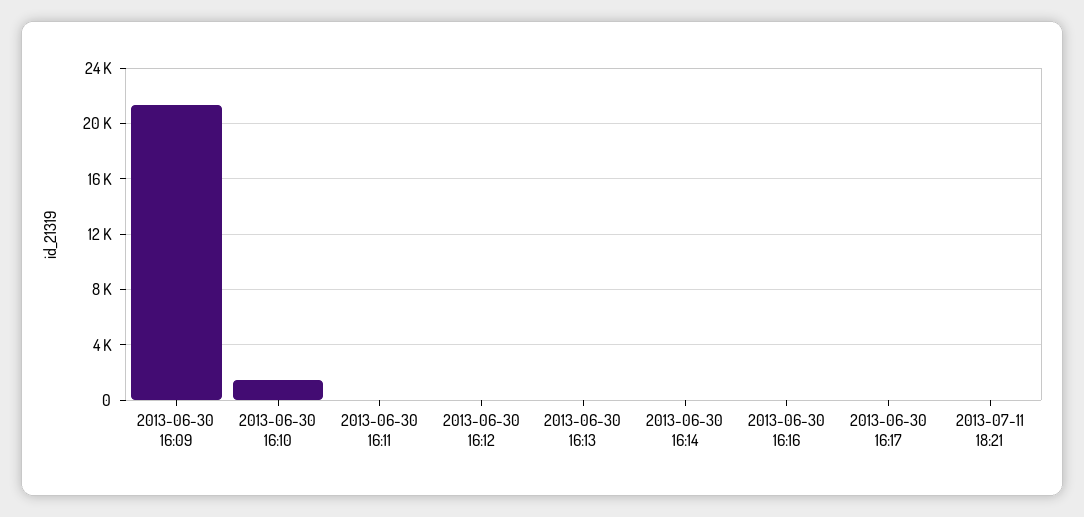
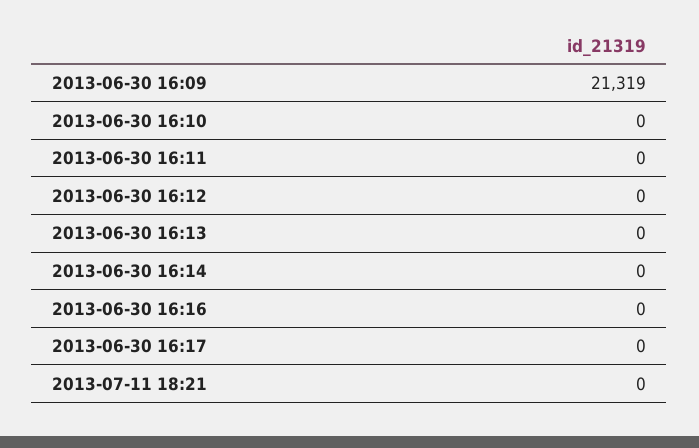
  {
    "2013-06-30 16:09": 21319,
-   "2013-06-30 16:10": 1500,
+   "2013-06-30 16:10": 0,
    "2013-06-30 16:11": 0,
    "2013-06-30 16:12": 0,
    "2013-06-30 16:13": 0,
    "2013-06-30 16:14": 0,
    "2013-06-30 16:16": 0,
    "2013-06-30 16:17": 0,
    "2013-07-11 18:21": 0
  }

